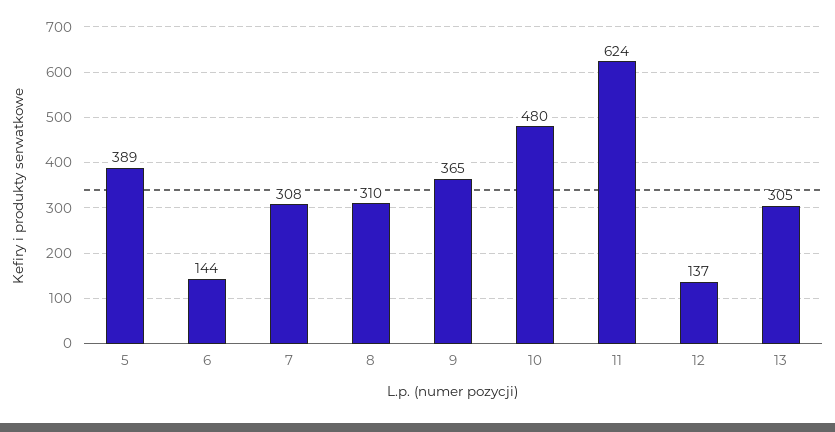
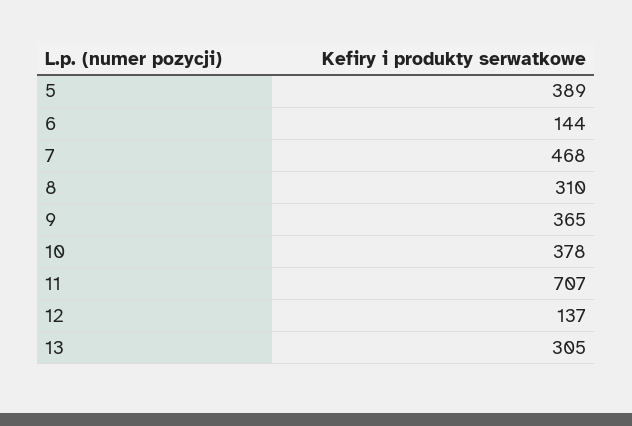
  {
    "5": 389,
    "6": 144,
-   "7": 308,
+   "7": 468,
    "8": 310,
    "9": 365,
-   "10": 480,
+   "10": 378,
-   "11": 624,
+   "11": 707,
    "12": 137,
    "13": 305
  }

